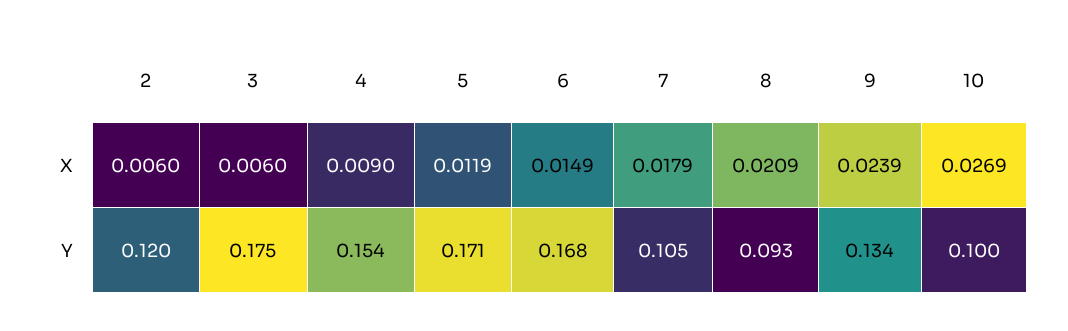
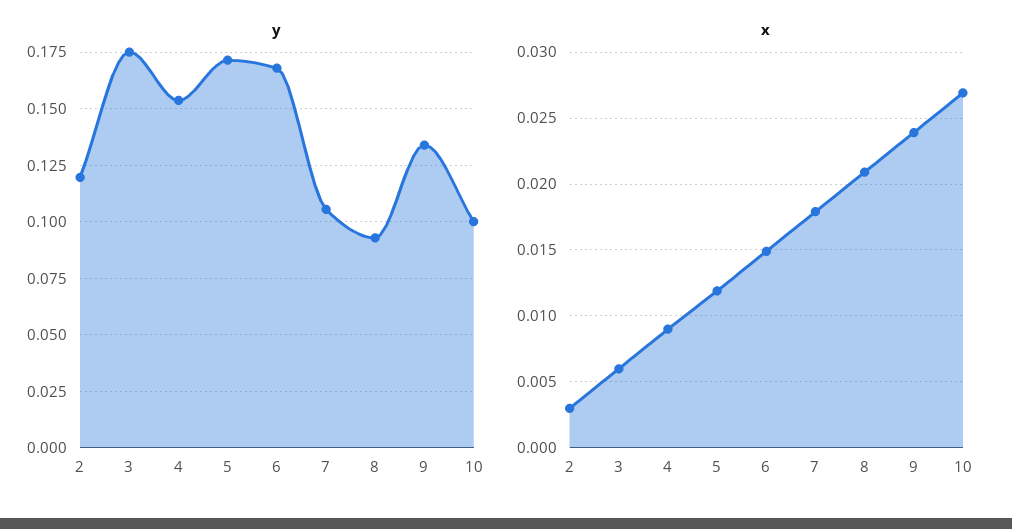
  {
    "X": {
-     "2": 0.006,
+     "2": 0.003,
      "3": 0.006,
      "4": 0.009,
      "5": 0.0119,
      "6": 0.0149,
      "7": 0.0179,
      "8": 0.0209,
      "9": 0.0239,
      "10": 0.0269
    },
    "Y": {
      "2": 0.12,
      "3": 0.175,
      "4": 0.154,
      "5": 0.171,
      "6": 0.168,
      "7": 0.105,
      "8": 0.093,
      "9": 0.134,
      "10": 0.1
    }
  }

